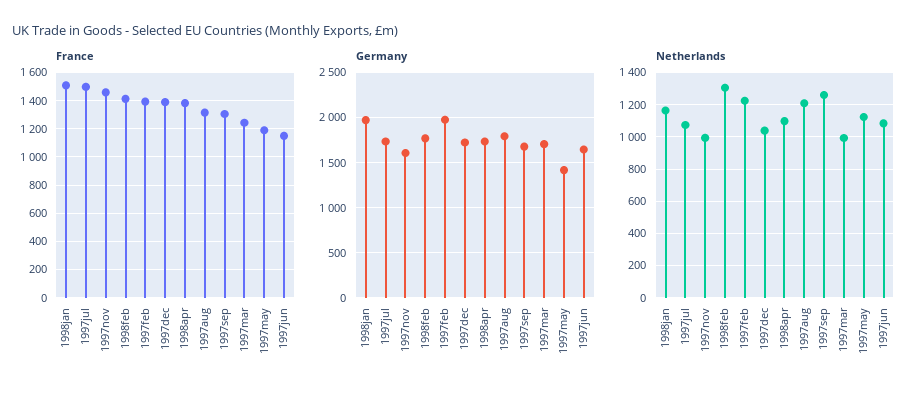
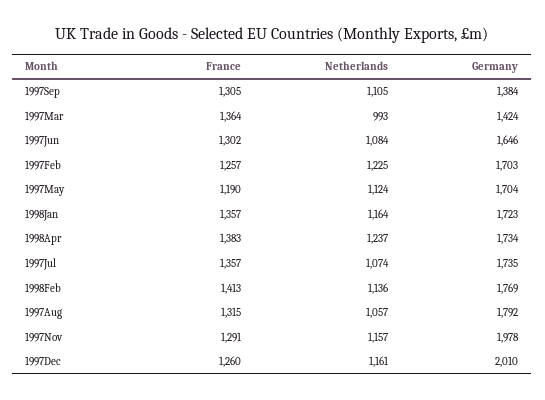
  {
    "France": {
-     "1998jan": 1500,
+     "1998jan": 1357,
-     "1997jul": 1500,
+     "1997jul": 1357,
-     "1997nov": 1450,
+     "1997nov": 1291,
      "1998feb": 1413,
-     "1997feb": 1400,
+     "1997feb": 1257,
-     "1997dec": 1400,
+     "1997dec": 1260,
      "1998apr": 1383,
      "1997aug": 1315,
      "1997sep": 1305,
-     "1997mar": 1250,
+     "1997mar": 1364,
      "1997may": 1190,
-     "1997jun": 1150
+     "1997jun": 1302
    },
    "Germany": {
-     "1998jan": 2000,
+     "1998jan": 1723,
      "1997jul": 1735,
-     "1997nov": 1600,
+     "1997nov": 1978,
      "1998feb": 1769,
-     "1997feb": 2000,
+     "1997feb": 1703,
-     "1997dec": 1700,
+     "1997dec": 2010,
      "1998apr": 1734,
      "1997aug": 1792,
-     "1997sep": 1700,
+     "1997sep": 1384,
-     "1997mar": 1700,
+     "1997mar": 1424,
-     "1997may": 1400,
+     "1997may": 1704,
      "1997jun": 1646
    },
    "Netherlands": {
      "1998jan": 1164,
      "1997jul": 1074,
-     "1997nov": 1000,
+     "1997nov": 1157,
-     "1998feb": 1300,
+     "1998feb": 1136,
      "1997feb": 1225,
-     "1997dec": 1050,
+     "1997dec": 1161,
-     "1998apr": 1100,
+     "1998apr": 1237,
-     "1997aug": 1200,
+     "1997aug": 1057,
-     "1997sep": 1250,
+     "1997sep": 1105,
      "1997mar": 993,
      "1997may": 1124,
      "1997jun": 1084
    }
  }

